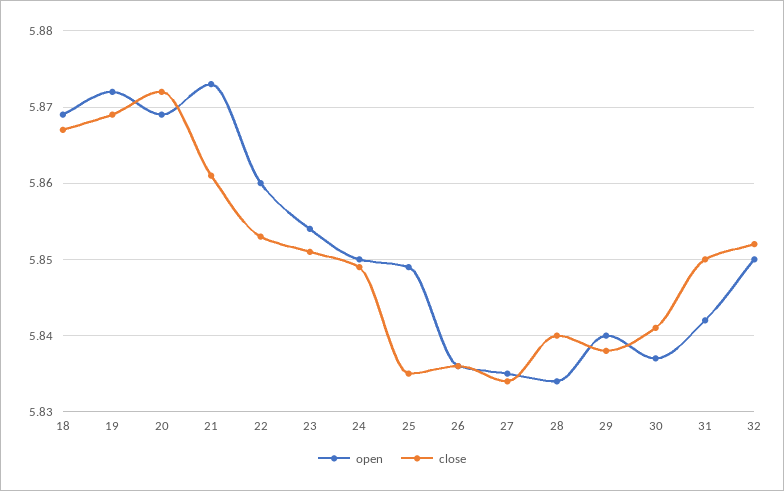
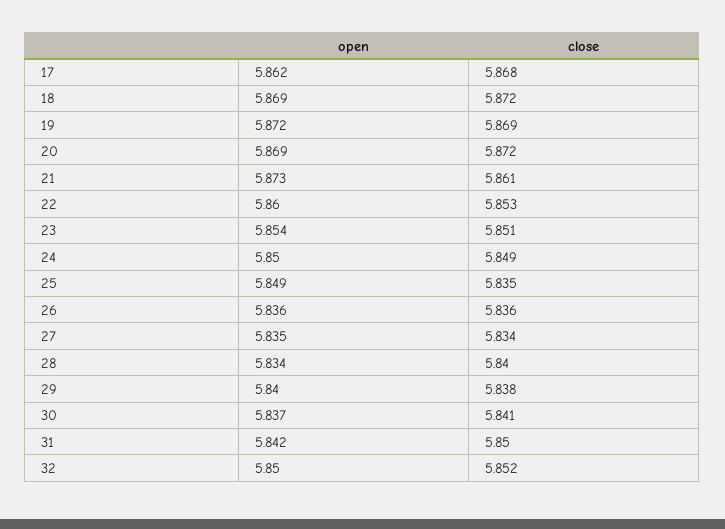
  {
    "open": {
      "18": 5.869,
      "19": 5.872,
      "20": 5.869,
      "21": 5.873,
      "22": 5.86,
      "23": 5.854,
      "24": 5.85,
      "25": 5.849,
      "26": 5.836,
      "27": 5.835,
      "28": 5.834,
      "29": 5.84,
      "30": 5.837,
      "31": 5.842,
-     "32": 5.85
+     "32": 5.85,
+     "17": 5.862
    },
    "close": {
-     "18": 5.867,
+     "18": 5.872,
      "19": 5.869,
      "20": 5.872,
      "21": 5.861,
      "22": 5.853,
      "23": 5.851,
      "24": 5.849,
      "25": 5.835,
      "26": 5.836,
      "27": 5.834,
      "28": 5.84,
      "29": 5.838,
      "30": 5.841,
      "31": 5.85,
-     "32": 5.852
+     "32": 5.852,
+     "17": 5.868
    }
  }

